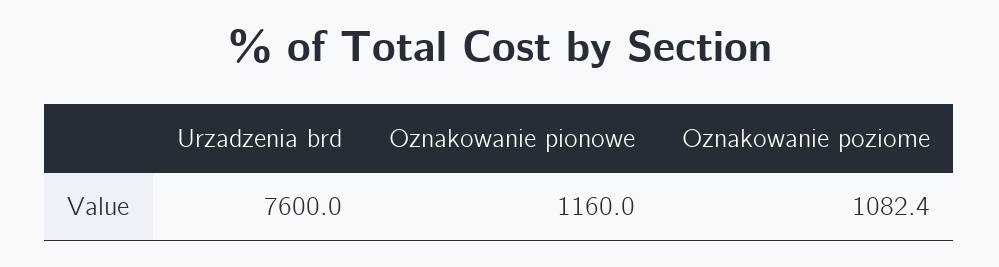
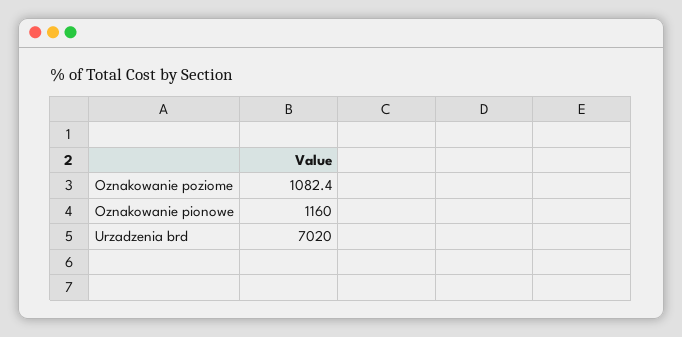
  {
-   "Urzadzenia brd": 7600,
+   "Urzadzenia brd": 7020,
    "Oznakowanie pionowe": 1160,
    "Oznakowanie poziome": 1082.4
  }

